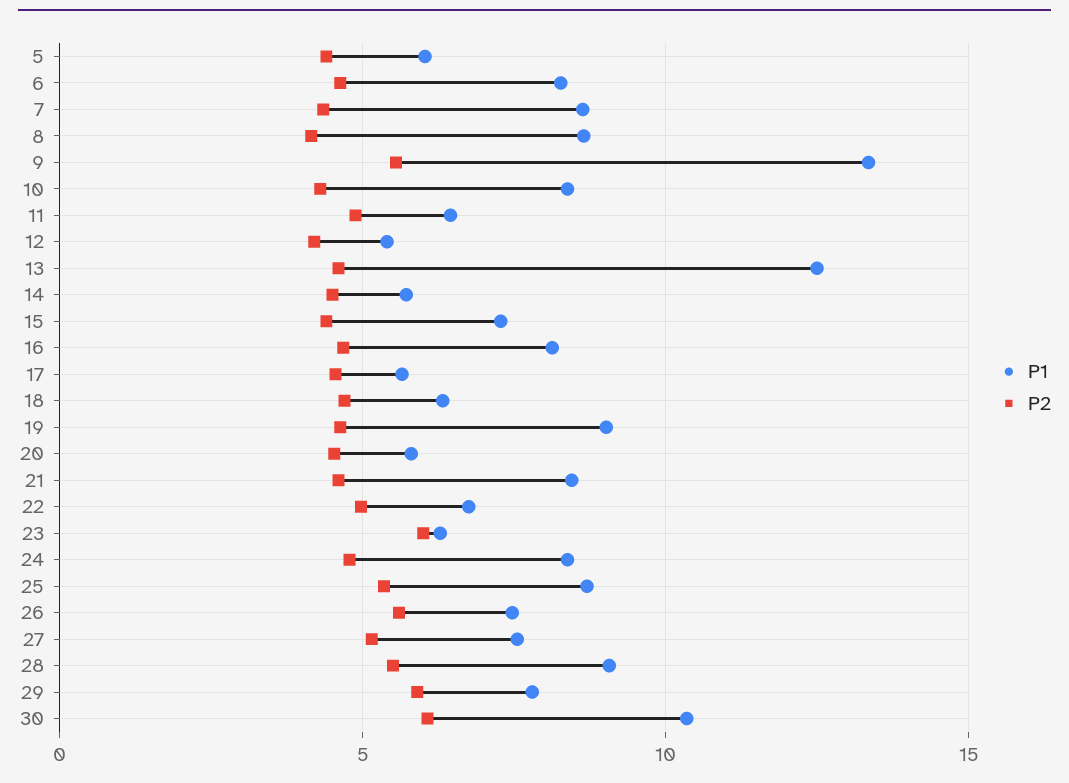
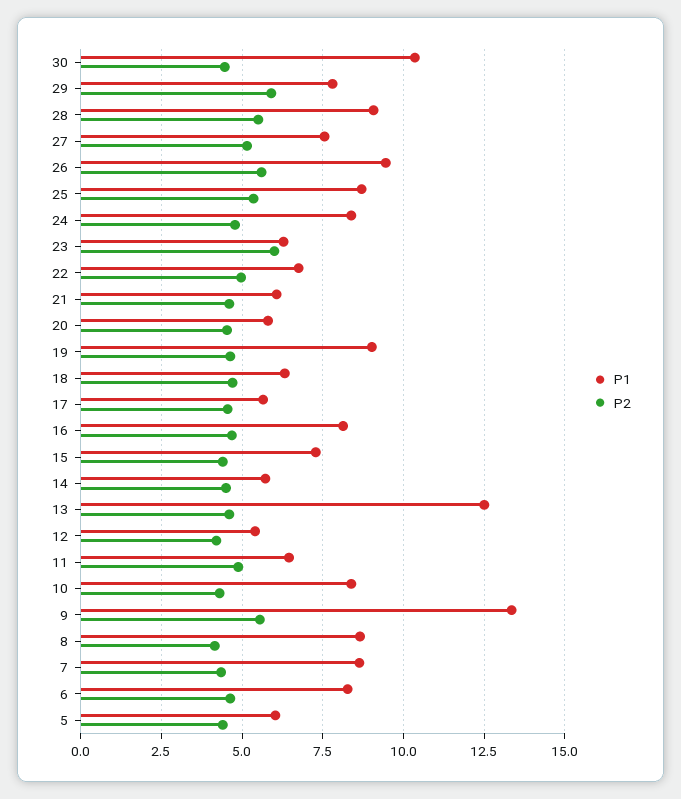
  {
    "P1": {
      "5": 6,
      "6": 8.25,
      "7": 8.75,
      "8": 8.75,
      "9": 13.25,
      "10": 8.5,
      "11": 6.5,
      "12": 5.5,
      "13": 12.5,
      "14": 5.75,
      "15": 7.25,
      "16": 8.25,
      "17": 5.75,
      "18": 6.25,
      "19": 9,
      "20": 5.75,
-     "21": 8.5,
+     "21": 6,
      "22": 6.75,
      "23": 6.25,
      "24": 8.5,
      "25": 8.75,
-     "26": 7.5,
+     "26": 9.5,
      "27": 7.5,
      "28": 9,
      "29": 7.75,
      "30": 10.25
    },
    "P2": {
      "5": 4.5,
      "6": 4.75,
      "7": 4.25,
      "8": 4.25,
      "9": 5.5,
      "10": 4.25,
      "11": 5,
      "12": 4.25,
      "13": 4.5,
      "14": 4.5,
      "15": 4.5,
      "16": 4.75,
      "17": 4.5,
      "18": 4.75,
      "19": 4.75,
      "20": 4.5,
      "21": 4.5,
      "22": 5,
      "23": 6,
      "24": 4.75,
      "25": 5.25,
      "26": 5.5,
      "27": 5.25,
      "28": 5.5,
      "29": 6,
-     "30": 6
+     "30": 4.5
    }
  }

